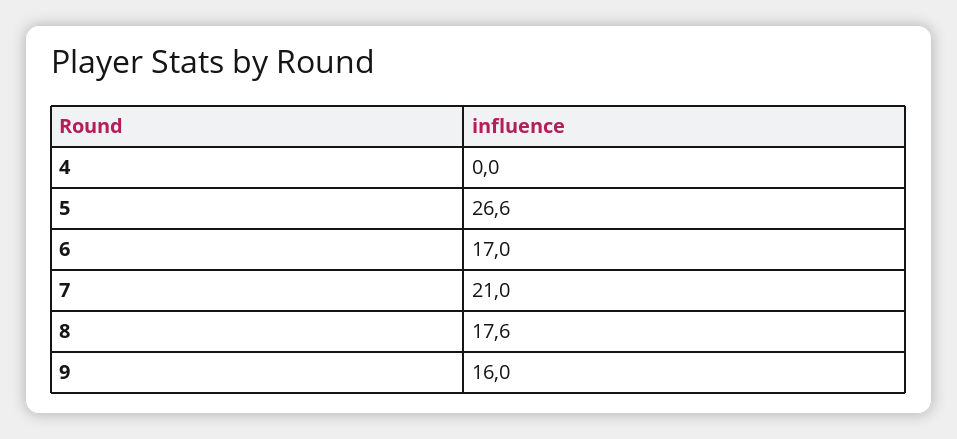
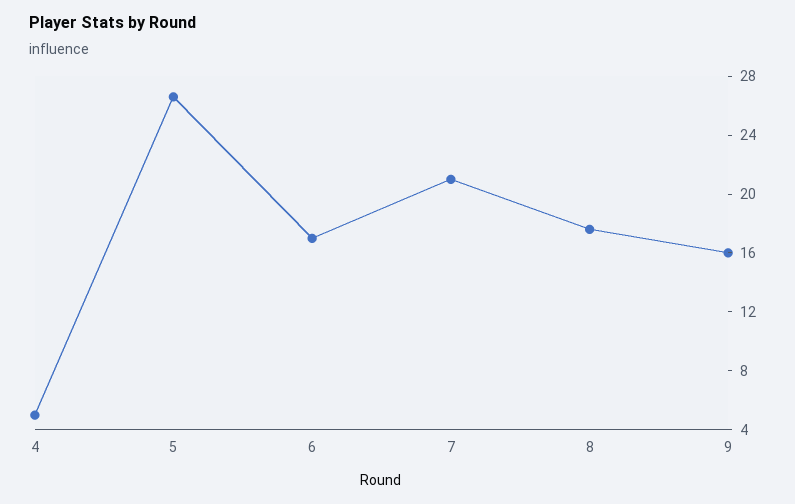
  {
-   "4": 0,
+   "4": 5,
    "5": 26.6,
    "6": 17,
    "7": 21,
    "8": 17.6,
    "9": 16
  }

